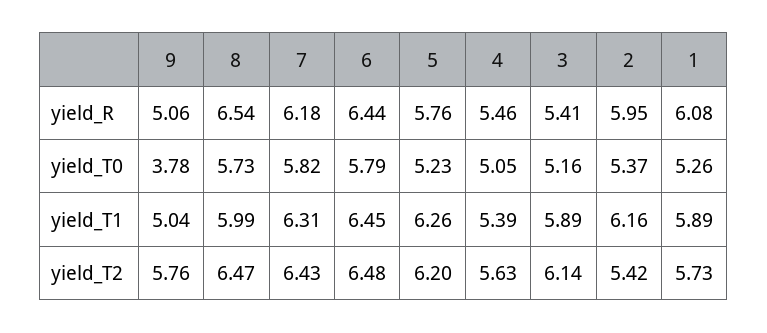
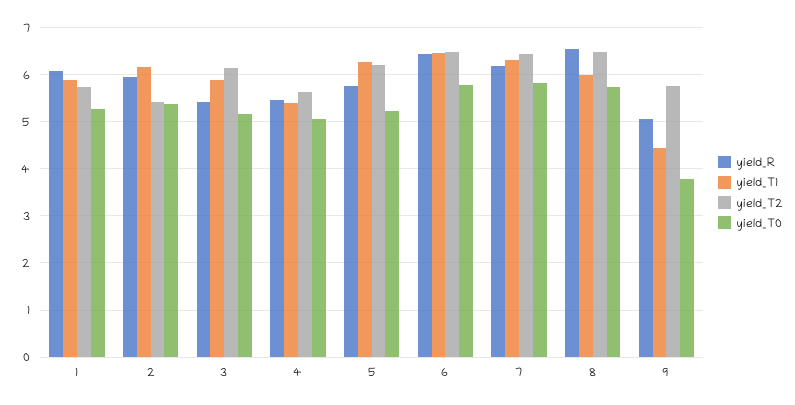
  {
    "yield_R": {
      "9": 5.06,
      "8": 6.54,
      "7": 6.18,
      "6": 6.44,
      "5": 5.76,
      "4": 5.46,
      "3": 5.41,
      "2": 5.95,
      "1": 6.08
    },
    "yield_T0": {
      "9": 3.78,
      "8": 5.73,
      "7": 5.82,
      "6": 5.79,
      "5": 5.23,
      "4": 5.05,
      "3": 5.16,
      "2": 5.37,
      "1": 5.26
    },
    "yield_T1": {
-     "9": 5.04,
+     "9": 4.4,
      "8": 5.99,
      "7": 6.31,
      "6": 6.45,
      "5": 6.26,
      "4": 5.39,
      "3": 5.89,
      "2": 6.16,
      "1": 5.89
    },
    "yield_T2": {
      "9": 5.76,
      "8": 6.47,
      "7": 6.43,
      "6": 6.48,
      "5": 6.2,
      "4": 5.63,
      "3": 6.14,
      "2": 5.42,
      "1": 5.73
    }
  }

